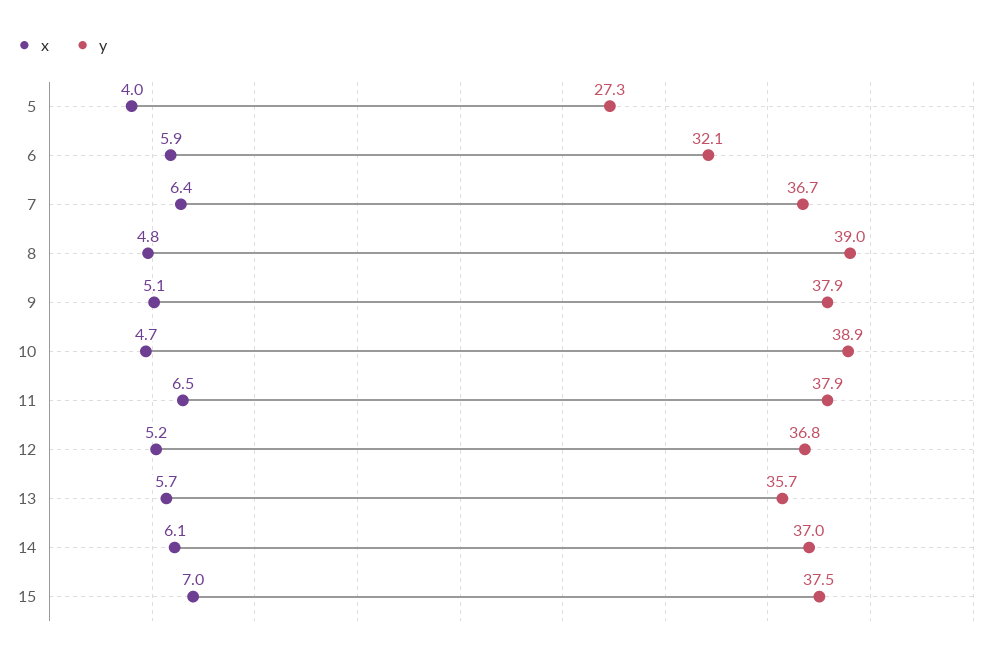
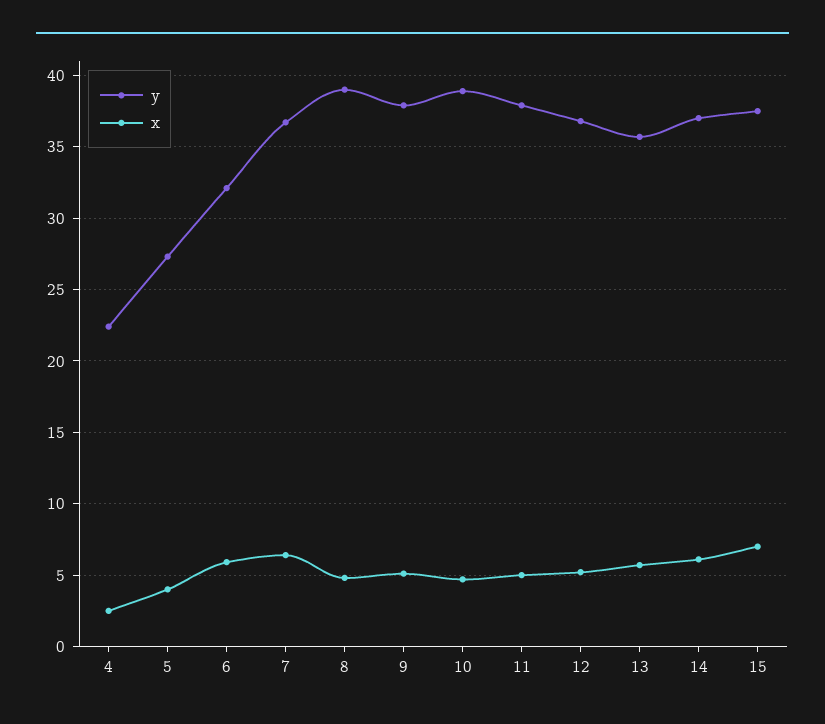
  {
    "x": {
      "5": 4,
      "6": 5.9,
      "7": 6.4,
      "8": 4.8,
      "9": 5.1,
      "10": 4.7,
-     "11": 6.5,
+     "11": 5,
      "12": 5.2,
      "13": 5.7,
      "14": 6.1,
-     "15": 7
+     "15": 7,
+     "4": 2.5
    },
    "y": {
      "5": 27.3,
      "6": 32.1,
      "7": 36.7,
      "8": 39,
      "9": 37.9,
      "10": 38.9,
      "11": 37.9,
      "12": 36.8,
      "13": 35.7,
      "14": 37,
-     "15": 37.5
+     "15": 37.5,
+     "4": 22.5
    }
  }

